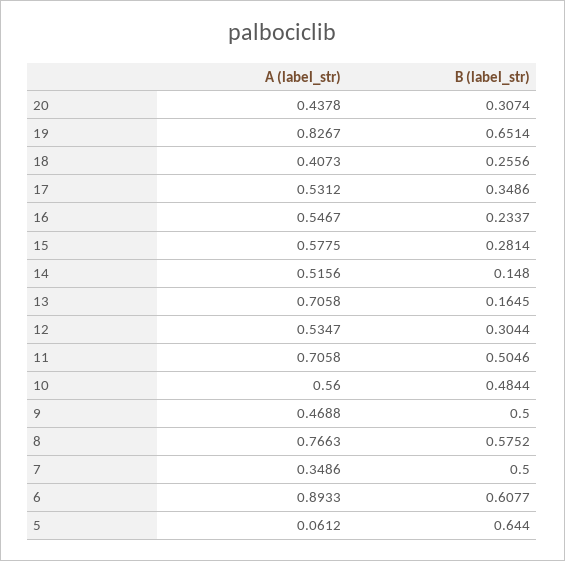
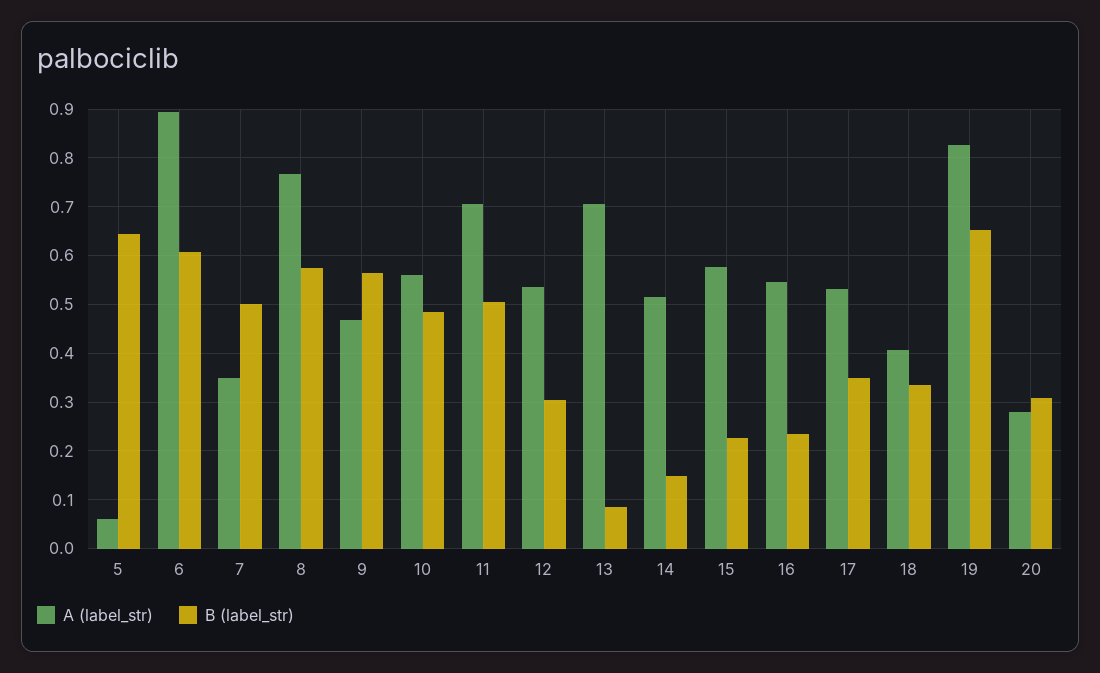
  {
    "A (label_str)": {
-     "20": 0.4378,
+     "20": 0.28,
      "19": 0.8267,
      "18": 0.4073,
      "17": 0.5312,
      "16": 0.5467,
      "15": 0.5775,
      "14": 0.5156,
      "13": 0.7058,
      "12": 0.5347,
      "11": 0.7058,
      "10": 0.56,
      "9": 0.4688,
      "8": 0.7663,
      "7": 0.3486,
      "6": 0.8933,
      "5": 0.0612
    },
    "B (label_str)": {
      "20": 0.3074,
      "19": 0.6514,
-     "18": 0.2556,
+     "18": 0.34,
      "17": 0.3486,
      "16": 0.2337,
-     "15": 0.2814,
+     "15": 0.22,
      "14": 0.148,
-     "13": 0.1645,
+     "13": 0.08,
      "12": 0.3044,
      "11": 0.5046,
      "10": 0.4844,
-     "9": 0.5,
+     "9": 0.56,
      "8": 0.5752,
      "7": 0.5,
      "6": 0.6077,
      "5": 0.644
    }
  }

